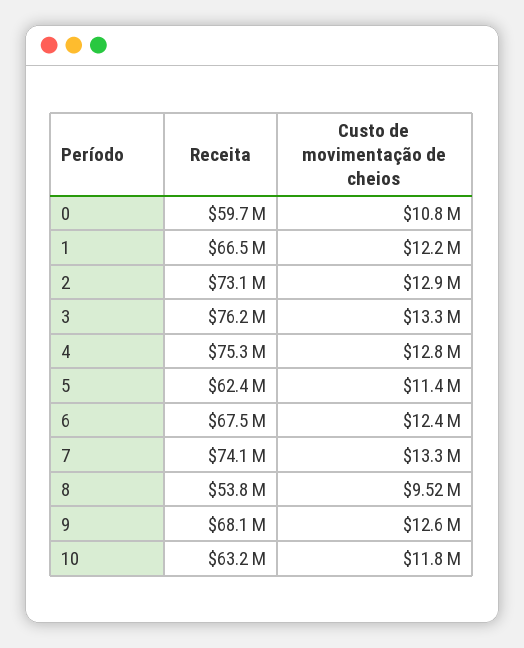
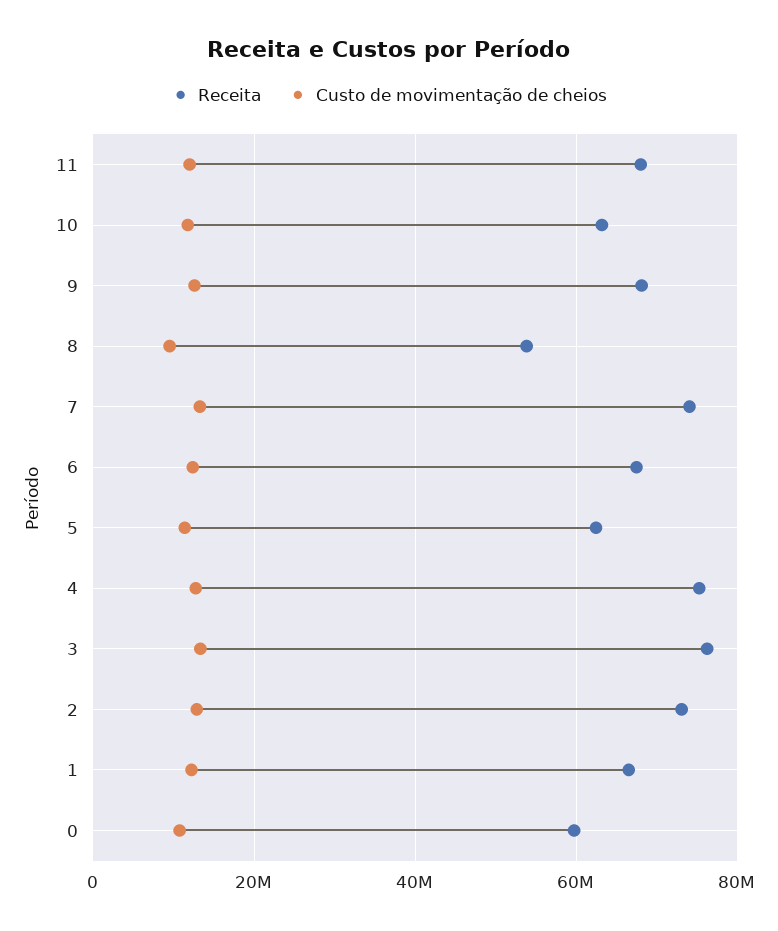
  {
    "Receita": {
      "0": 59700000,
      "1": 66500000,
      "2": 73100000,
      "3": 76200000,
      "4": 75300000,
      "5": 62400000,
      "6": 67500000,
      "7": 74100000,
      "8": 53800000,
      "9": 68100000,
-     "10": 63200000
+     "10": 63200000,
+     "11": 68000000
    },
    "Custo de movimentação de cheios": {
      "0": 10800000,
      "1": 12200000,
      "2": 12900000,
      "3": 13300000,
      "4": 12800000,
      "5": 11400000,
      "6": 12400000,
      "7": 13300000,
      "8": 9520000,
      "9": 12600000,
-     "10": 11800000
+     "10": 11800000,
+     "11": 12000000
    }
  }

